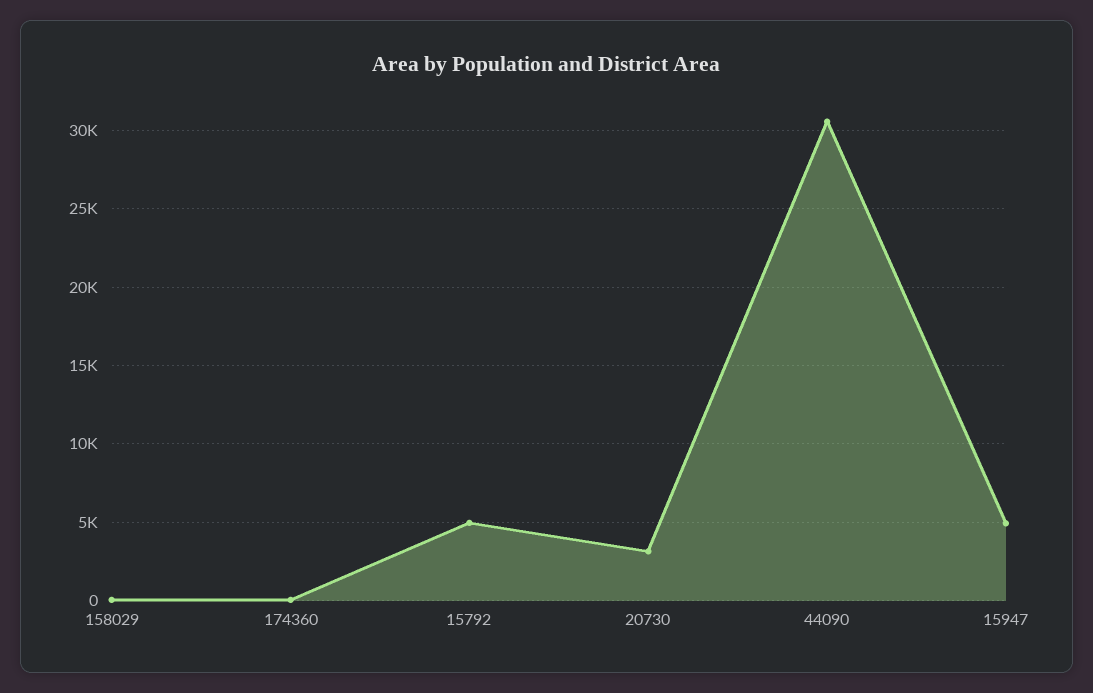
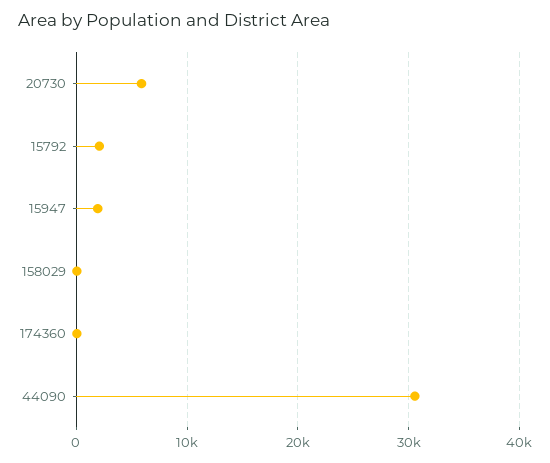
  {
    "158029": 0,
    "174360": 0,
-   "15792": 5000,
+   "15792": 2000,
-   "20730": 3000,
+   "20730": 6000,
    "44090": 30500,
-   "15947": 5000
+   "15947": 2000
  }

